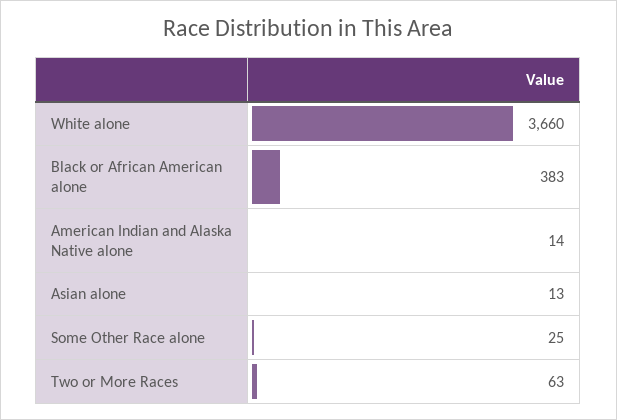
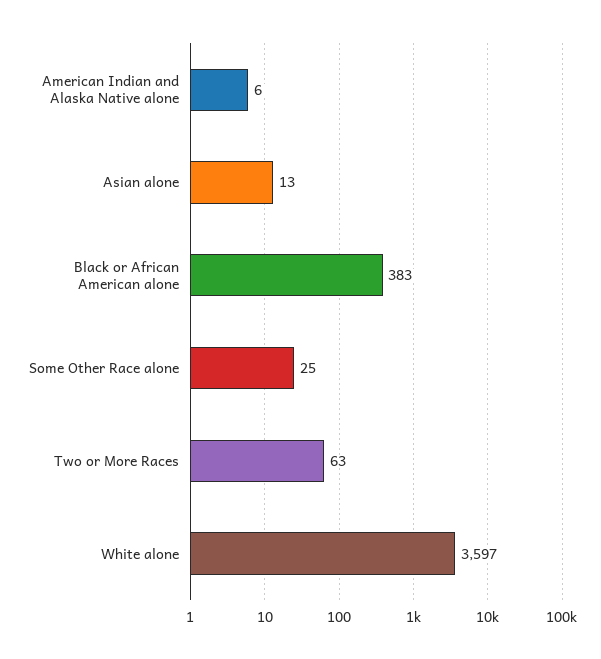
  {
-   "White alone": 3660,
+   "White alone": 3597,
    "Black or African American alone": 383,
-   "American Indian and Alaska Native alone": 14,
+   "American Indian and Alaska Native alone": 6,
    "Asian alone": 13,
    "Some Other Race alone": 25,
    "Two or More Races": 63
  }

